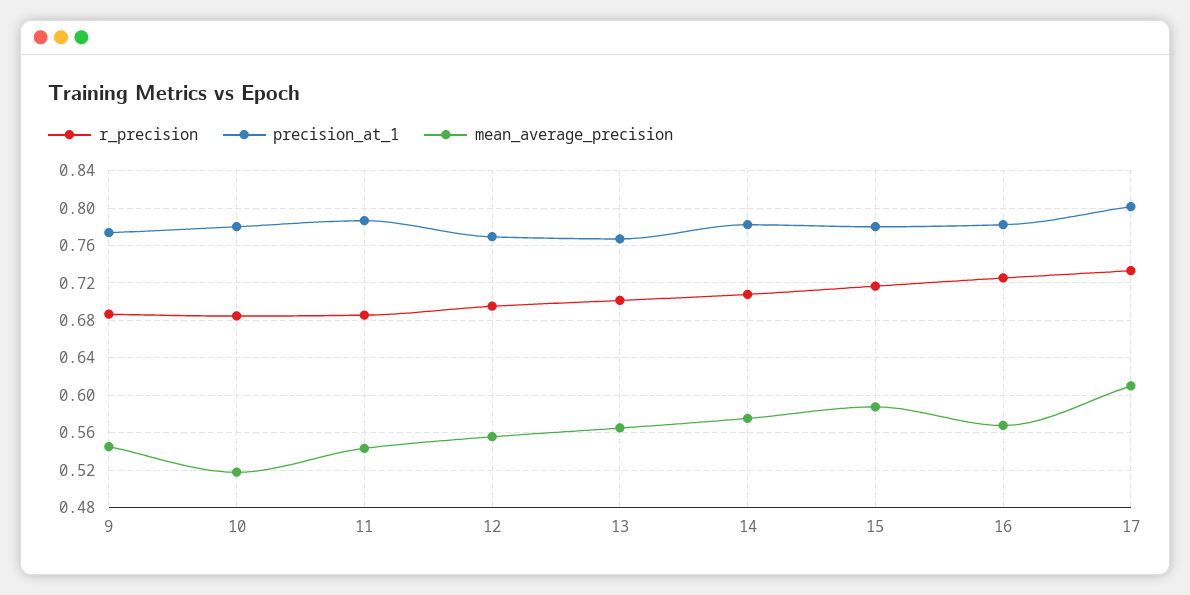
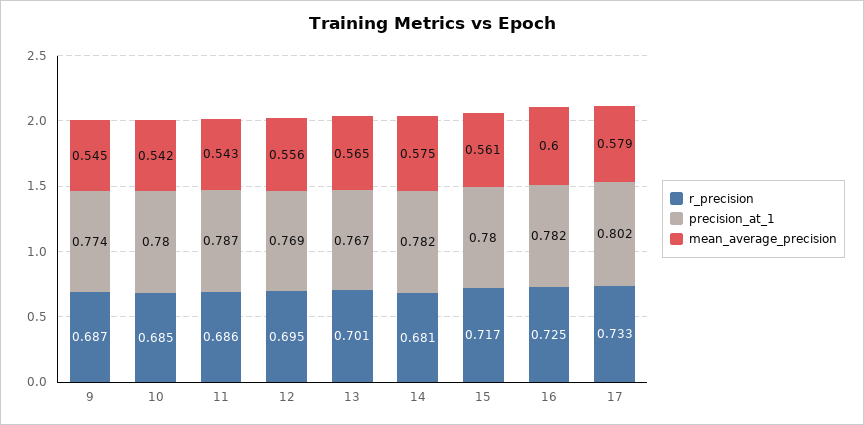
  {
    "r_precision": {
      "9": 0.687,
      "10": 0.685,
      "11": 0.686,
      "12": 0.695,
      "13": 0.701,
-     "14": 0.71,
+     "14": 0.681,
      "15": 0.717,
      "16": 0.725,
      "17": 0.733
    },
    "precision_at_1": {
      "9": 0.774,
      "10": 0.78,
      "11": 0.787,
      "12": 0.769,
      "13": 0.767,
      "14": 0.782,
      "15": 0.78,
      "16": 0.782,
      "17": 0.802
    },
    "mean_average_precision": {
      "9": 0.545,
-     "10": 0.52,
+     "10": 0.542,
      "11": 0.543,
      "12": 0.556,
      "13": 0.565,
      "14": 0.575,
-     "15": 0.59,
+     "15": 0.561,
-     "16": 0.57,
+     "16": 0.6,
-     "17": 0.61
+     "17": 0.579
    }
  }

